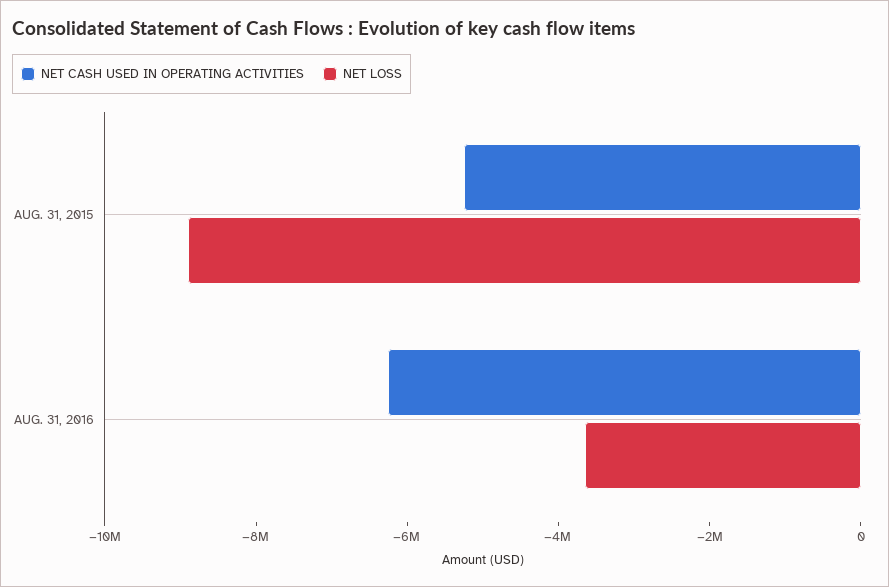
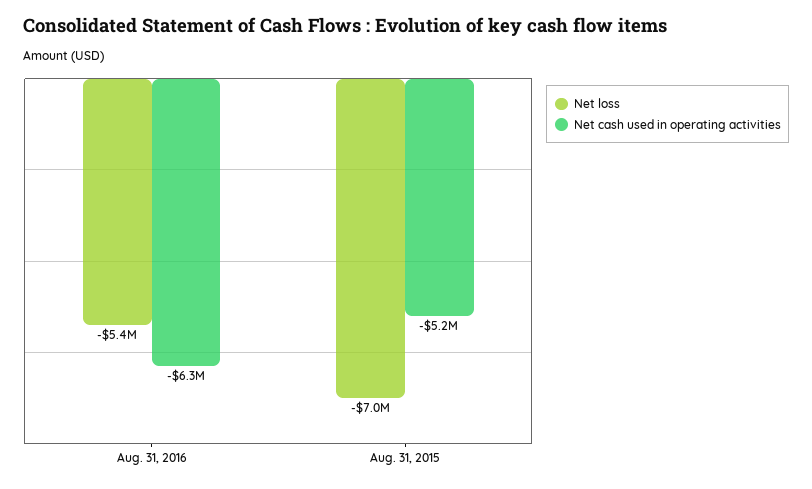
  {
    "NET CASH USED IN OPERATING ACTIVITIES": {
      "AUG. 31, 2015": -5200000,
      "AUG. 31, 2016": -6300000
    },
    "NET LOSS": {
-     "AUG. 31, 2015": -9000000,
+     "AUG. 31, 2015": -7000000,
-     "AUG. 31, 2016": -3500000
+     "AUG. 31, 2016": -5400000
    }
  }

